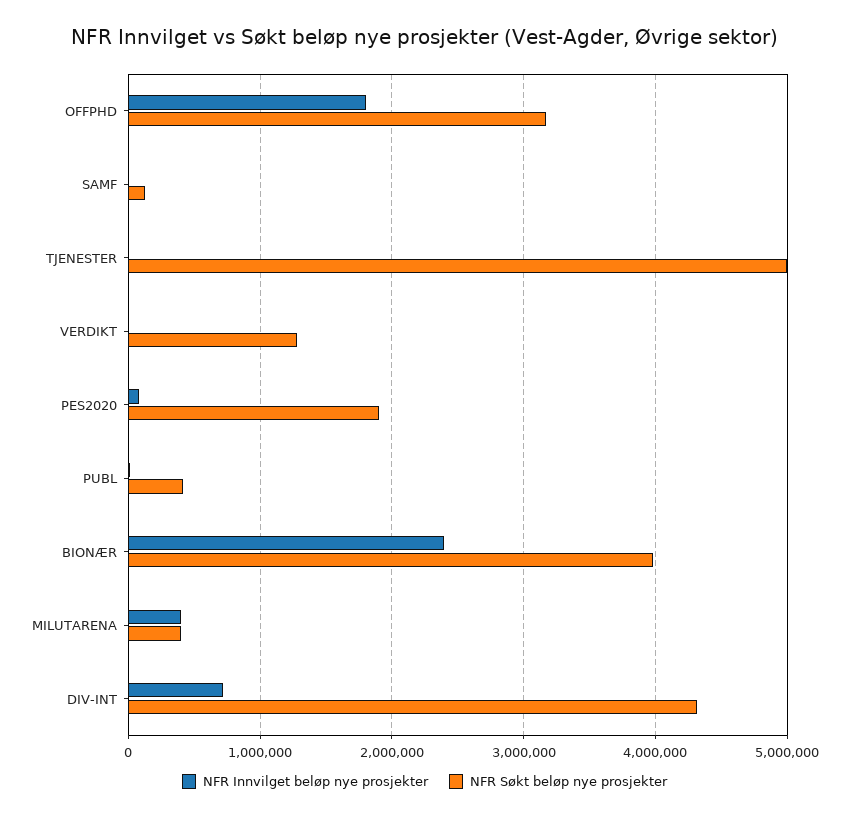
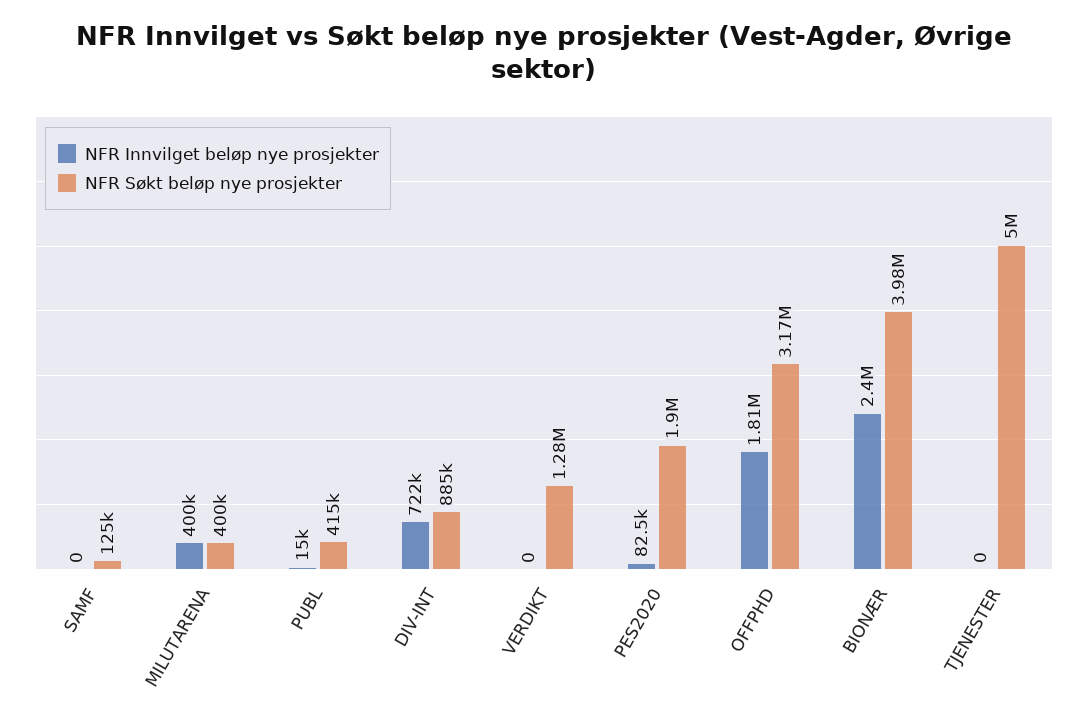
  {
    "NFR Innvilget beløp nye prosjekter": {
      "OFFPHD": 1810000,
      "SAMF": 0,
      "TJENESTER": 0,
      "VERDIKT": 0,
      "PES2020": 82500,
      "PUBL": 15000,
      "BIONÆR": 2400000,
      "MILUTARENA": 400000,
      "DIV-INT": 722000
    },
    "NFR Søkt beløp nye prosjekter": {
      "OFFPHD": 3170000,
      "SAMF": 125000,
      "TJENESTER": 5000000,
      "VERDIKT": 1280000,
      "PES2020": 1900000,
      "PUBL": 415000,
      "BIONÆR": 3980000,
      "MILUTARENA": 400000,
-     "DIV-INT": 4300000
+     "DIV-INT": 885000
    }
  }

